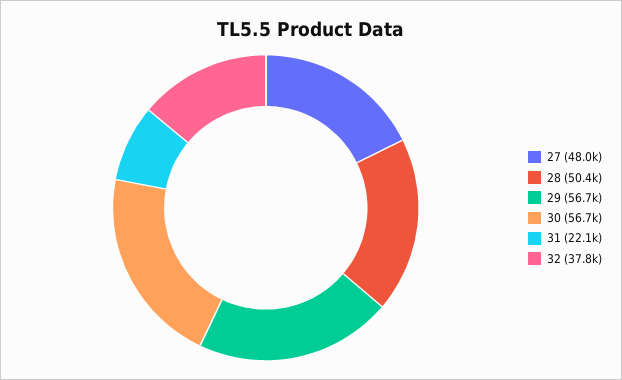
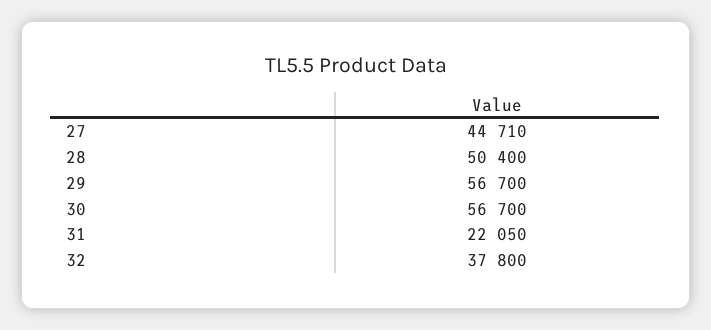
  {
-   "27": 48000,
+   "27": 44710,
    "28": 50400,
    "29": 56700,
    "30": 56700,
    "31": 22050,
    "32": 37800
  }

